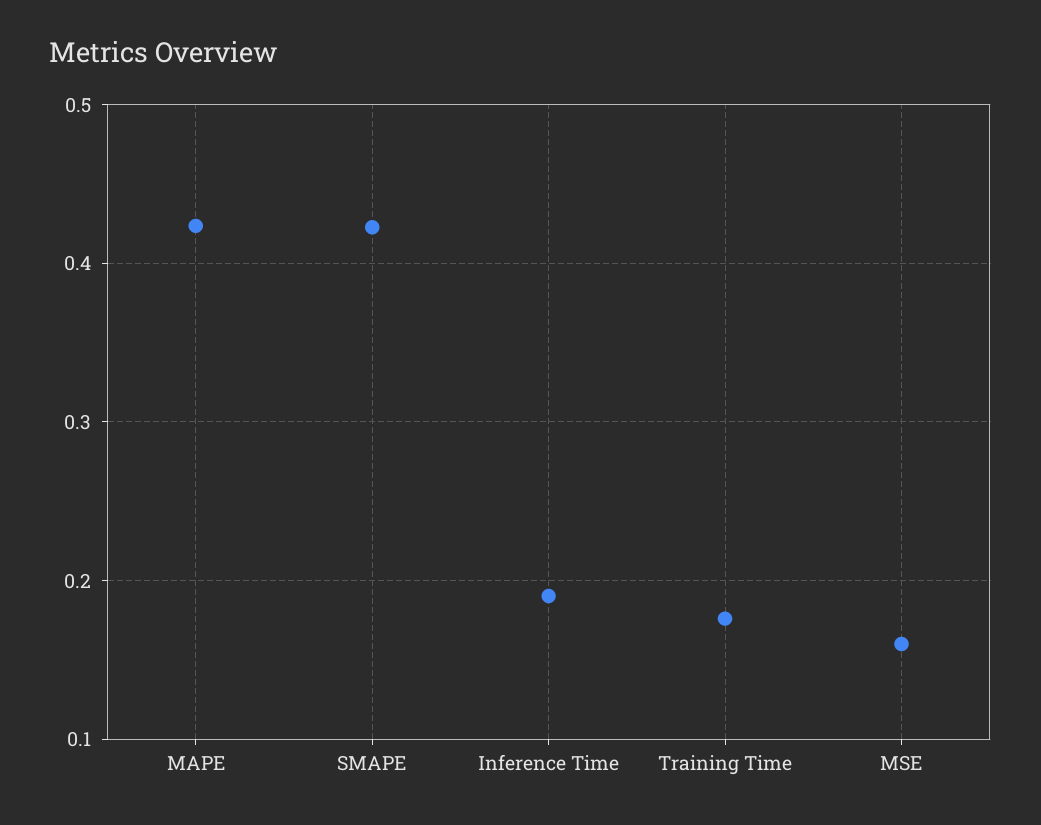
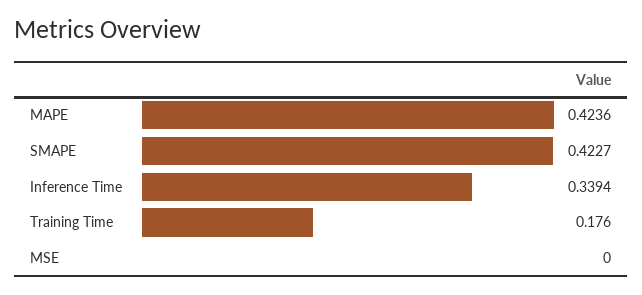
  {
    "MAPE": 0.4236,
    "SMAPE": 0.4227,
-   "Inference Time": 0.19,
+   "Inference Time": 0.3394,
    "Training Time": 0.176,
-   "MSE": 0.16
+   "MSE": 0
  }

